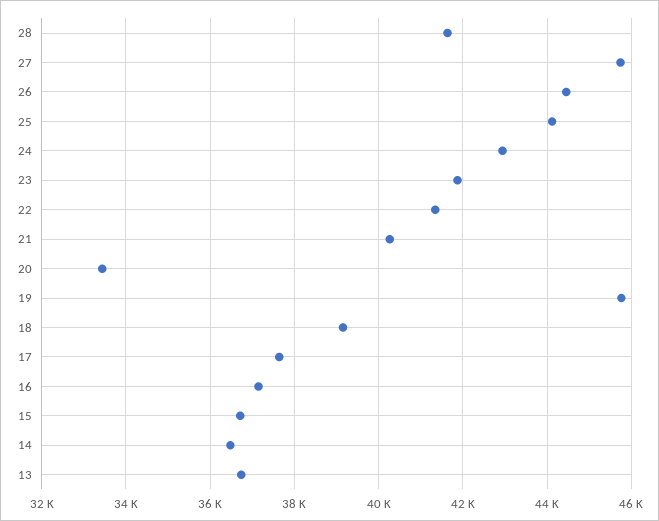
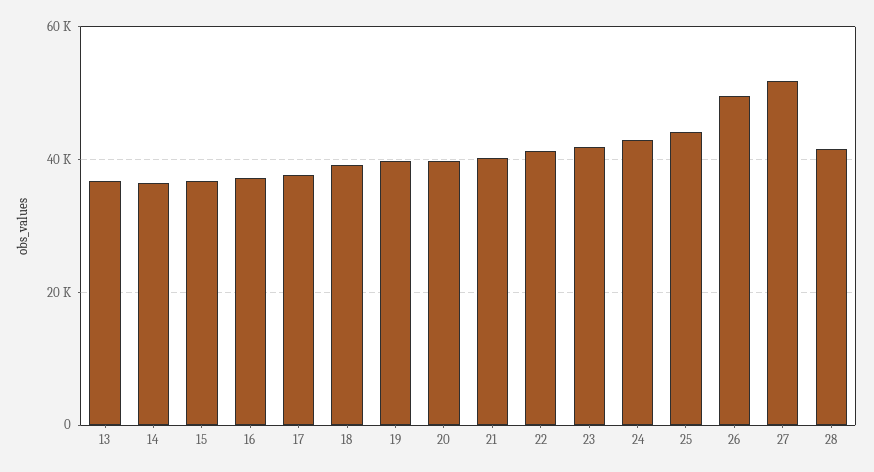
  {
    "28": 41600,
-   "27": 45800,
+   "27": 52000,
-   "26": 44400,
+   "26": 50000,
    "25": 44200,
    "24": 43000,
    "23": 41800,
    "22": 41400,
    "21": 40200,
-   "20": 33400,
+   "20": 40000,
-   "19": 45800,
+   "19": 40000,
    "18": 39200,
    "17": 37600,
    "16": 37200,
    "15": 36800,
    "14": 36400,
    "13": 36800
  }

